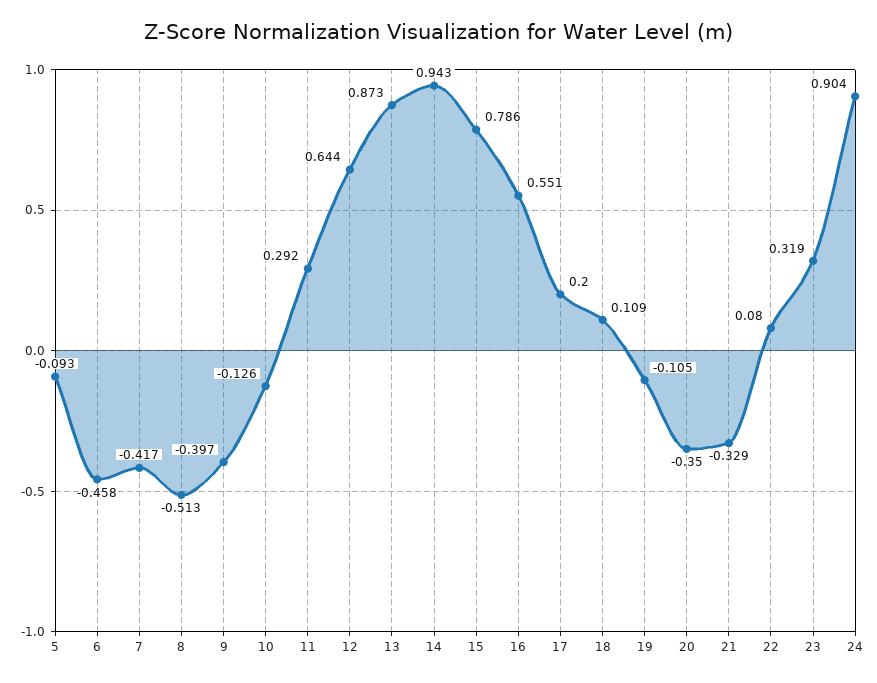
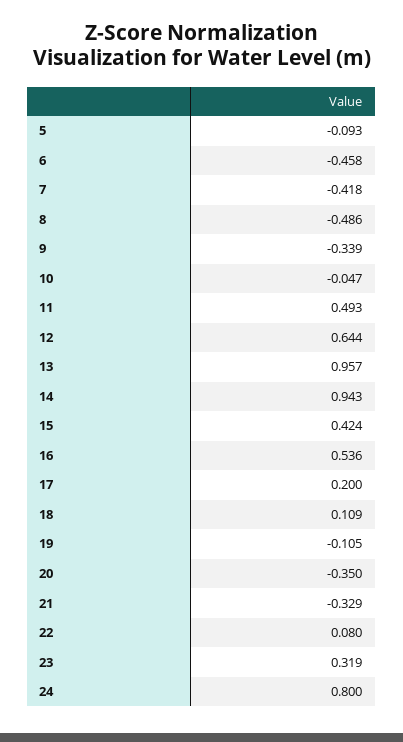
  {
    "5": -0.093,
    "6": -0.458,
-   "7": -0.417,
+   "7": -0.418,
-   "8": -0.513,
+   "8": -0.486,
-   "9": -0.397,
+   "9": -0.339,
-   "10": -0.126,
+   "10": -0.047,
-   "11": 0.292,
+   "11": 0.493,
    "12": 0.644,
-   "13": 0.873,
+   "13": 0.957,
    "14": 0.943,
-   "15": 0.786,
+   "15": 0.424,
-   "16": 0.551,
+   "16": 0.536,
    "17": 0.2,
    "18": 0.109,
    "19": -0.105,
    "20": -0.35,
    "21": -0.329,
    "22": 0.08,
    "23": 0.319,
-   "24": 0.904
+   "24": 0.8
  }

